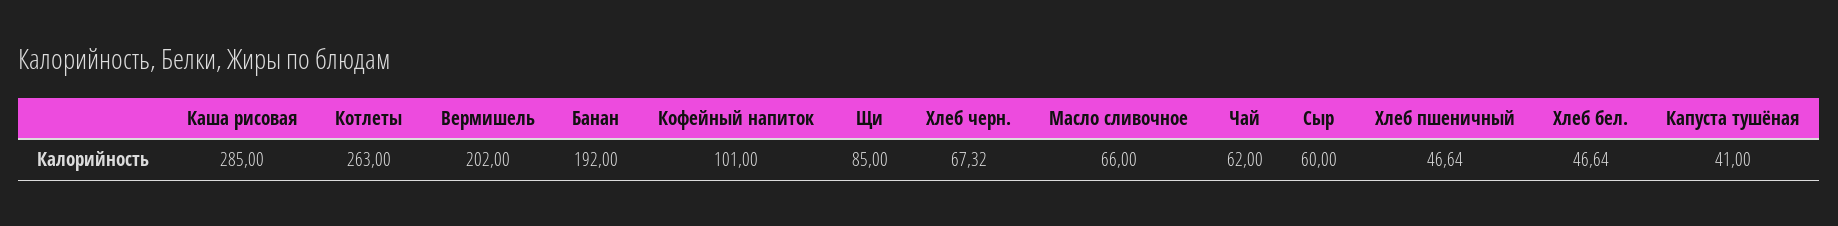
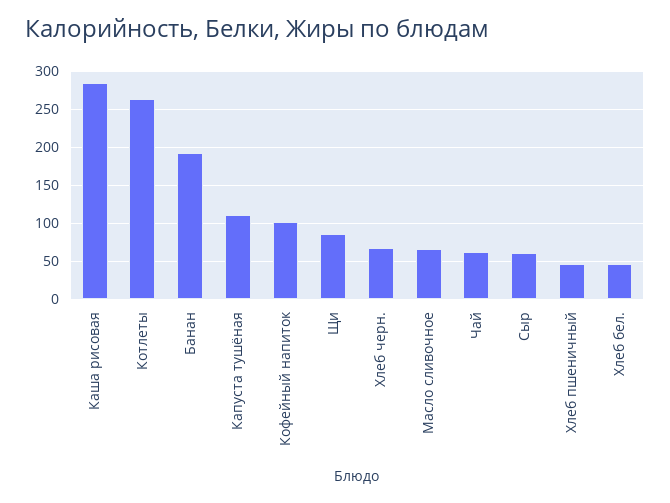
  {
    "Каша рисовая": 285,
    "Котлеты": 263,
-   "Вермишель": 202,
    "Банан": 192,
    "Кофейный напиток": 101,
    "Щи": 85,
    "Хлеб черн.": 67.32,
    "Масло сливочное": 66,
    "Чай": 62,
    "Сыр": 60,
    "Хлеб пшеничный": 46.64,
    "Хлеб бел.": 46.64,
-   "Капуста тушёная": 41
+   "Капуста тушёная": 110
  }

